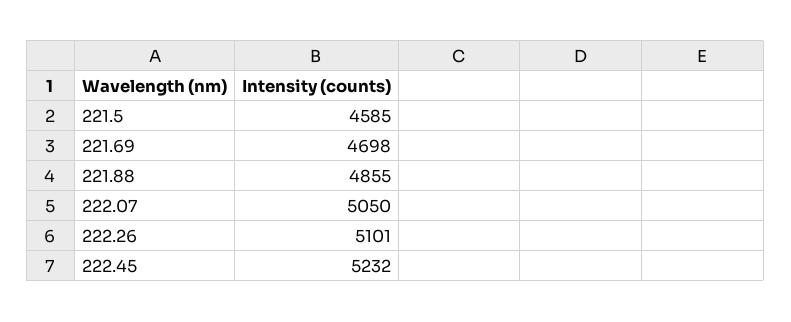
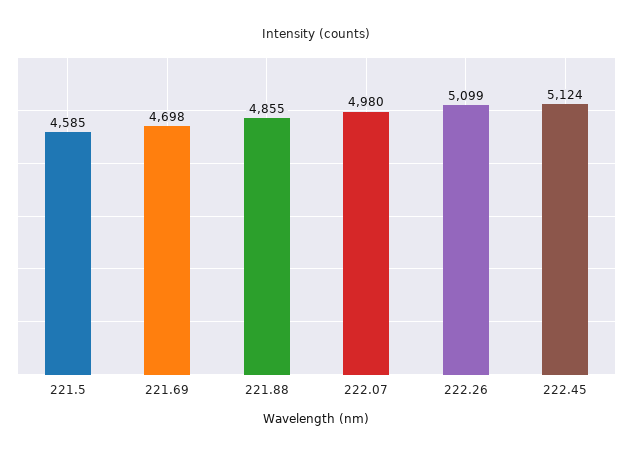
  {
    "221.5": 4585,
    "221.69": 4698,
    "221.88": 4855,
-   "222.07": 5050,
+   "222.07": 4980,
-   "222.26": 5101,
+   "222.26": 5099,
-   "222.45": 5232
+   "222.45": 5124
  }

